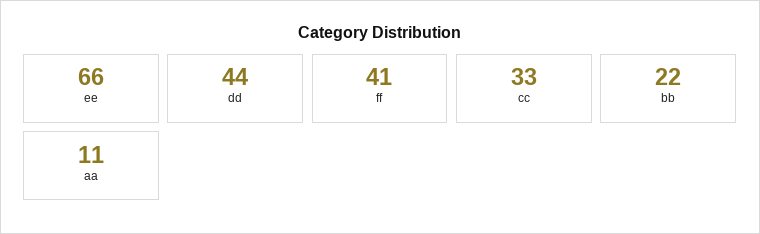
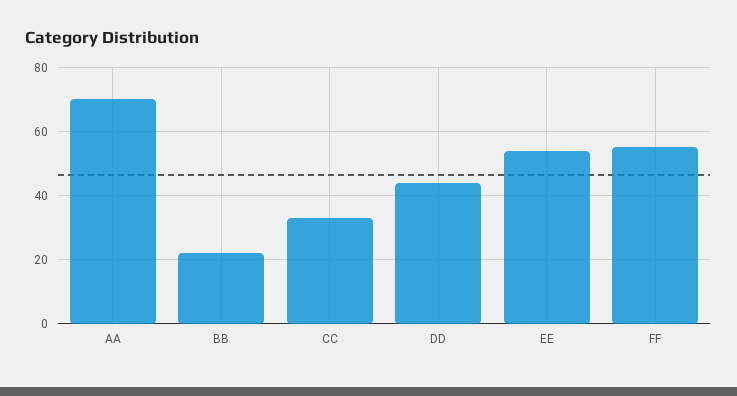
  {
-   "ee": 66,
+   "ee": 55,
    "dd": 44,
-   "ff": 41,
+   "ff": 55,
    "cc": 33,
    "bb": 22,
-   "aa": 11
+   "aa": 70
  }

